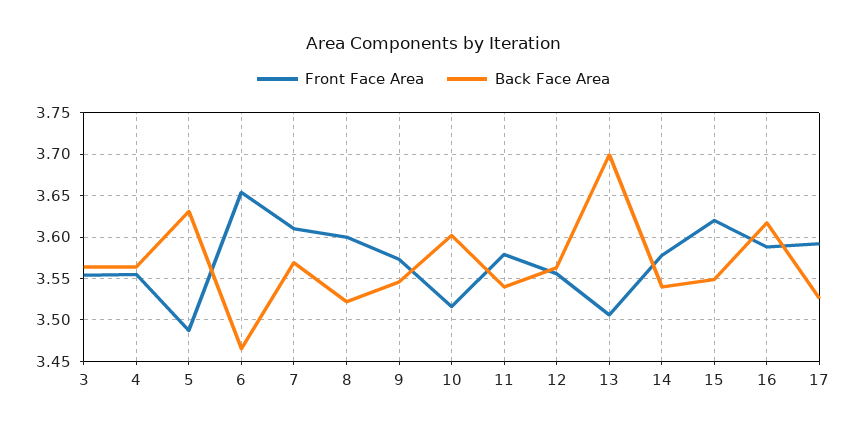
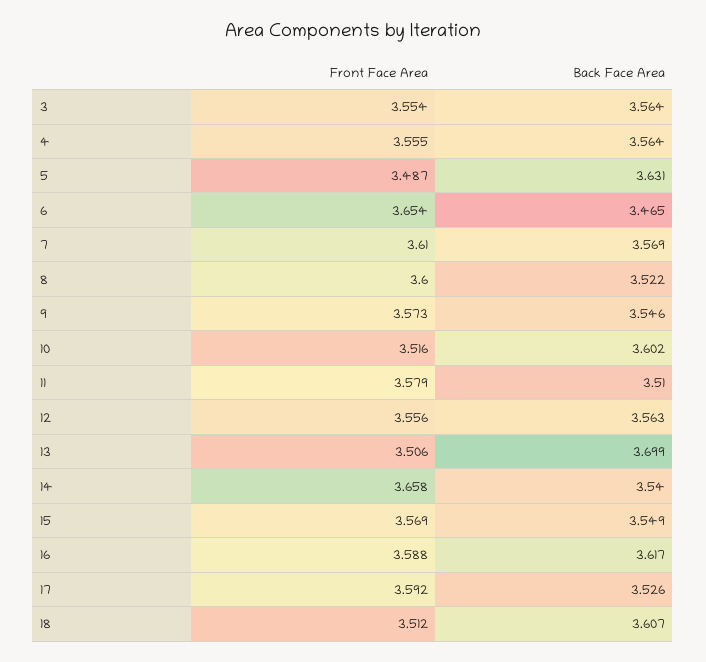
  {
    "Front Face Area": {
      "3": 3.554,
      "4": 3.555,
      "5": 3.487,
      "6": 3.654,
      "7": 3.61,
      "8": 3.6,
      "9": 3.573,
      "10": 3.516,
      "11": 3.579,
      "12": 3.556,
      "13": 3.506,
-     "14": 3.58,
+     "14": 3.658,
-     "15": 3.62,
+     "15": 3.569,
      "16": 3.588,
-     "17": 3.592
+     "17": 3.592,
+     "18": 3.512
    },
    "Back Face Area": {
      "3": 3.564,
      "4": 3.564,
      "5": 3.631,
      "6": 3.465,
      "7": 3.569,
      "8": 3.522,
      "9": 3.546,
      "10": 3.602,
-     "11": 3.54,
+     "11": 3.51,
      "12": 3.563,
      "13": 3.699,
      "14": 3.54,
      "15": 3.549,
      "16": 3.617,
-     "17": 3.526
+     "17": 3.526,
+     "18": 3.607
    }
  }

